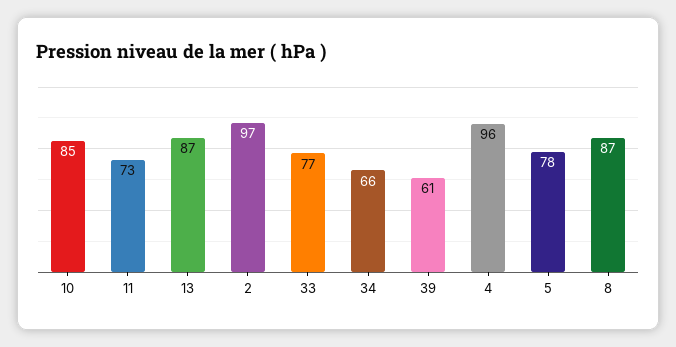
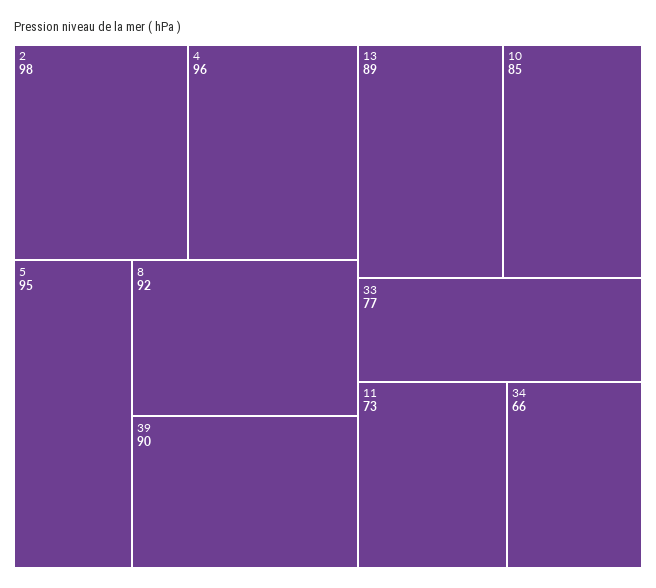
  {
    "10": 85,
    "11": 73,
-   "13": 87,
+   "13": 89,
-   "2": 97,
+   "2": 98,
    "33": 77,
    "34": 66,
-   "39": 61,
+   "39": 90,
    "4": 96,
-   "5": 78,
+   "5": 95,
-   "8": 87
+   "8": 92
  }

